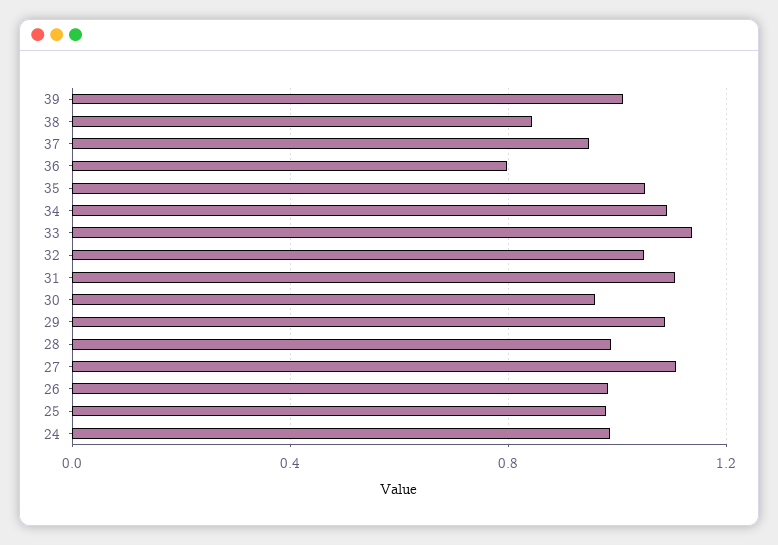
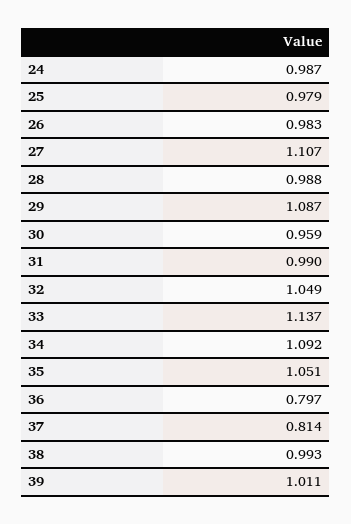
  {
    "39": 1.011,
-   "38": 0.85,
+   "38": 0.993,
-   "37": 0.95,
+   "37": 0.814,
    "36": 0.797,
    "35": 1.051,
    "34": 1.092,
    "33": 1.137,
    "32": 1.049,
-   "31": 1.1,
+   "31": 0.99,
    "30": 0.959,
    "29": 1.087,
    "28": 0.988,
    "27": 1.107,
    "26": 0.983,
    "25": 0.979,
    "24": 0.987
  }

